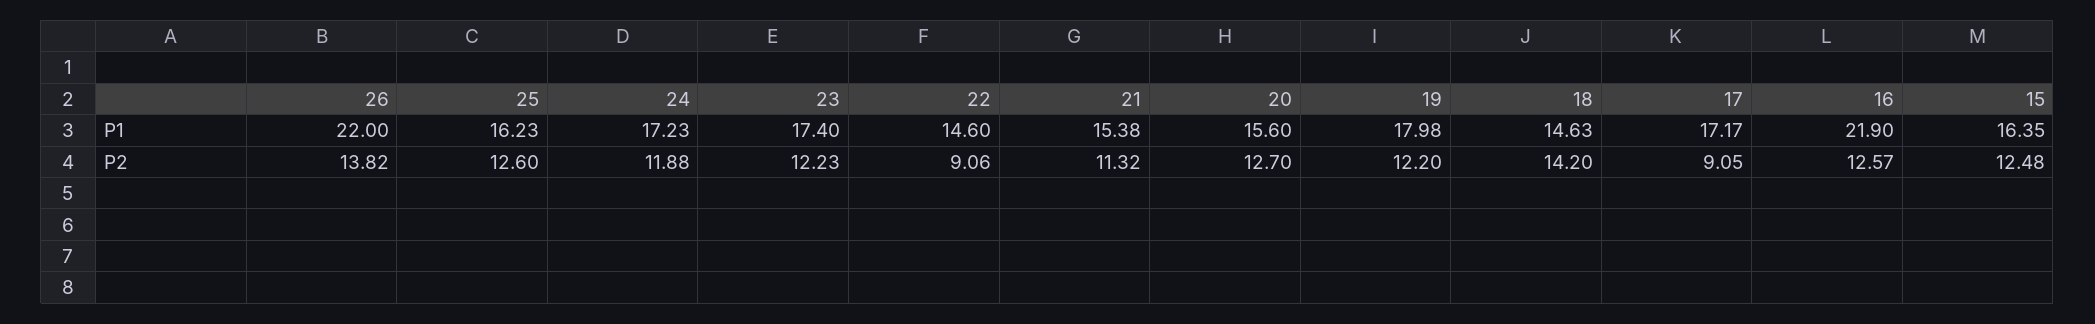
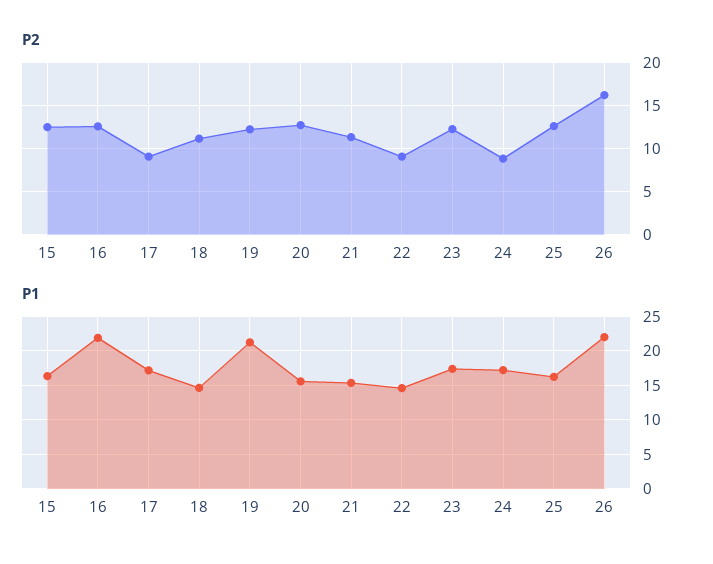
  {
    "P1": {
      "26": 22,
      "25": 16.23,
      "24": 17.23,
      "23": 17.4,
      "22": 14.6,
      "21": 15.38,
      "20": 15.6,
-     "19": 17.98,
+     "19": 21,
      "18": 14.63,
      "17": 17.17,
      "16": 21.9,
      "15": 16.35
    },
    "P2": {
-     "26": 13.82,
+     "26": 16,
      "25": 12.6,
-     "24": 11.88,
+     "24": 9,
      "23": 12.23,
      "22": 9.06,
      "21": 11.32,
      "20": 12.7,
      "19": 12.2,
-     "18": 14.2,
+     "18": 11,
      "17": 9.05,
      "16": 12.57,
      "15": 12.48
    }
  }

